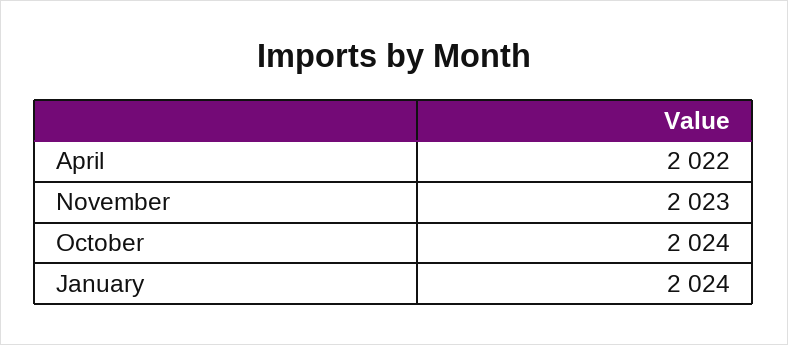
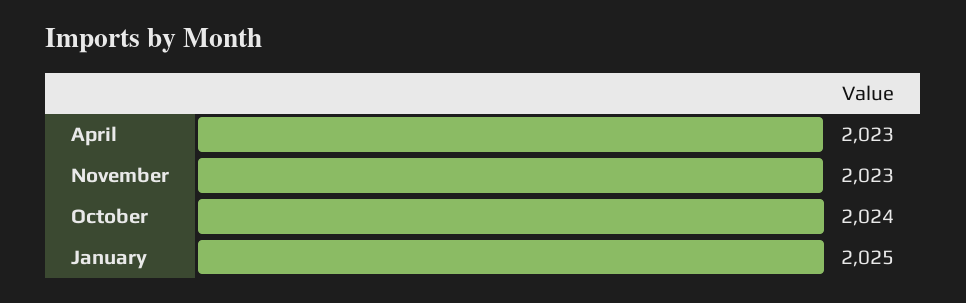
  {
-   "April": 2022,
+   "April": 2023,
    "November": 2023,
    "October": 2024,
-   "January": 2024
+   "January": 2025
  }

